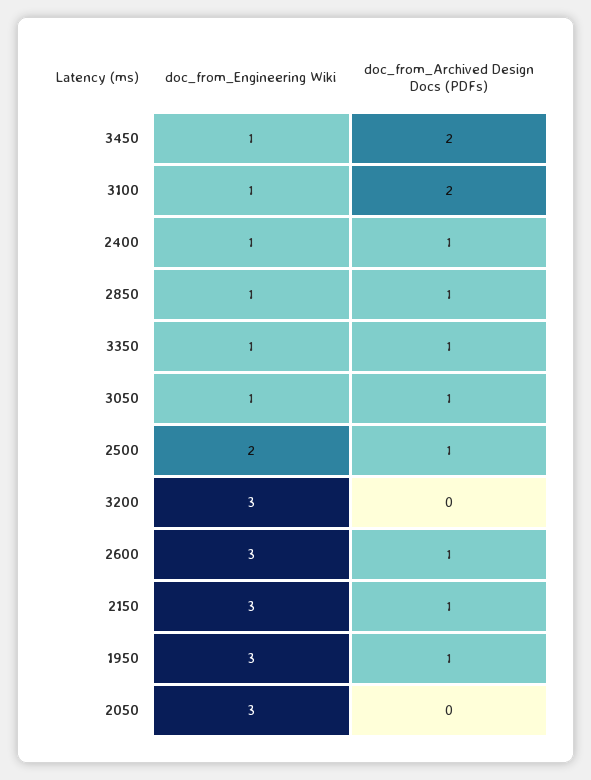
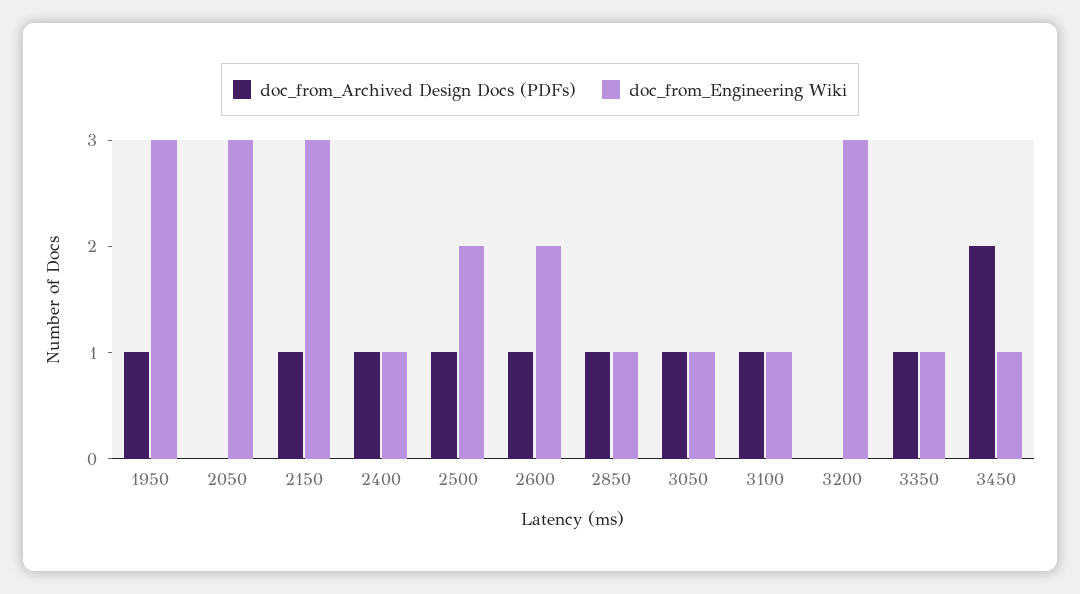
  {
    "doc_from_Engineering Wiki": {
      "3450": 1,
      "3100": 1,
      "2400": 1,
      "2850": 1,
      "3350": 1,
      "3050": 1,
      "2500": 2,
      "3200": 3,
-     "2600": 3,
+     "2600": 2,
      "2150": 3,
      "1950": 3,
      "2050": 3
    },
    "doc_from_Archived Design Docs (PDFs)": {
      "3450": 2,
-     "3100": 2,
+     "3100": 1,
      "2400": 1,
      "2850": 1,
      "3350": 1,
      "3050": 1,
      "2500": 1,
      "3200": 0,
      "2600": 1,
      "2150": 1,
      "1950": 1,
      "2050": 0
    }
  }

